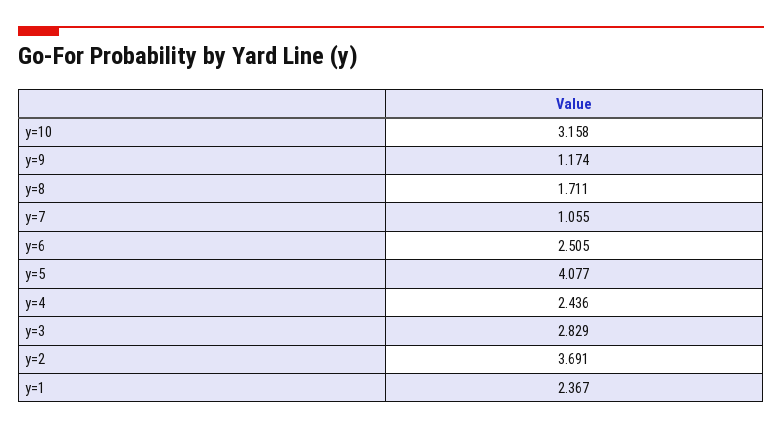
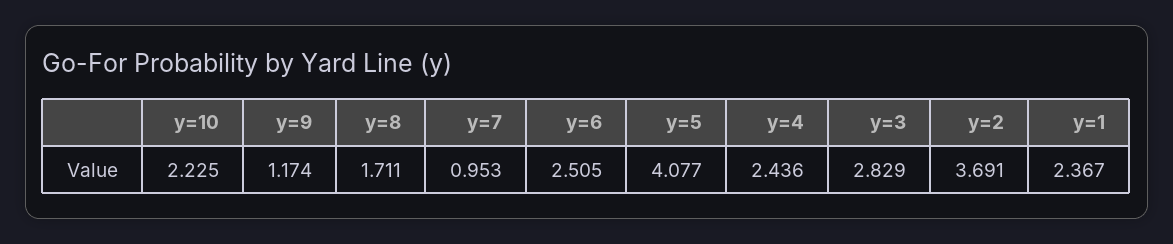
  {
-   "y=10": 3.158,
+   "y=10": 2.225,
    "y=9": 1.174,
    "y=8": 1.711,
-   "y=7": 1.055,
+   "y=7": 0.953,
    "y=6": 2.505,
    "y=5": 4.077,
    "y=4": 2.436,
    "y=3": 2.829,
    "y=2": 3.691,
    "y=1": 2.367
  }

